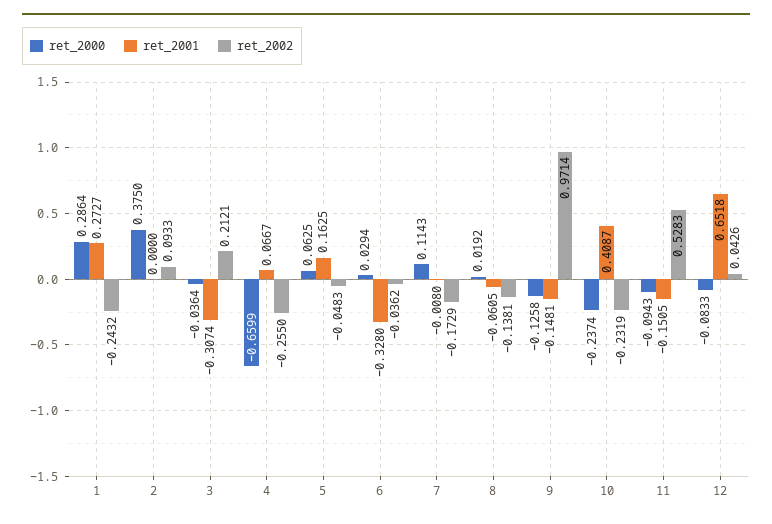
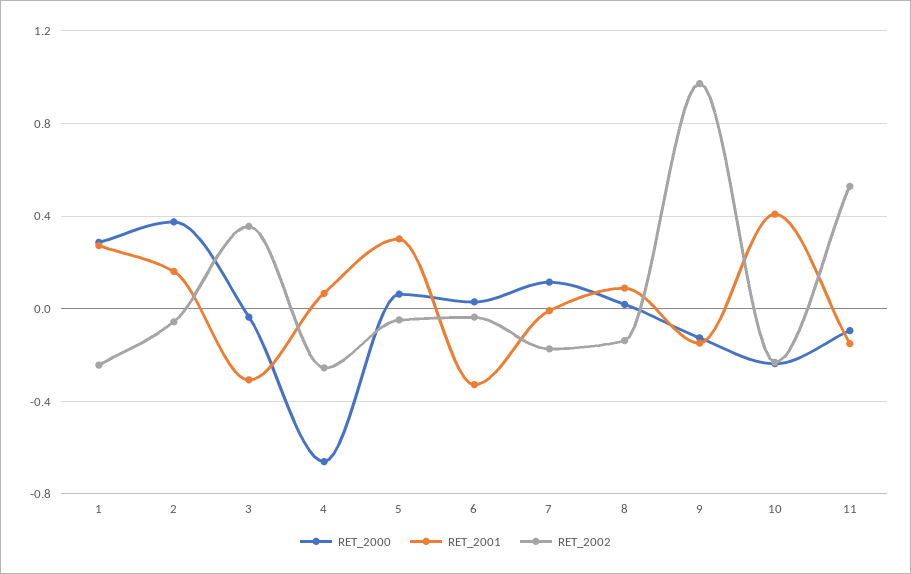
  {
    "ret_2000": {
      "1": 0.2864,
      "2": 0.375,
      "3": -0.0364,
      "4": -0.6599,
      "5": 0.0625,
      "6": 0.0294,
      "7": 0.1143,
      "8": 0.0192,
      "9": -0.1258,
      "10": -0.2374,
-     "11": -0.0943,
+     "11": -0.0943
-     "12": -0.0833
    },
    "ret_2001": {
      "1": 0.2727,
-     "2": 0,
+     "2": 0.15,
      "3": -0.3074,
      "4": 0.0667,
-     "5": 0.1625,
+     "5": 0.3,
      "6": -0.328,
      "7": -0.008,
-     "8": -0.0605,
+     "8": 0.1,
      "9": -0.1481,
      "10": 0.4087,
-     "11": -0.1505,
+     "11": -0.1505
-     "12": 0.6518
    },
    "ret_2002": {
      "1": -0.2432,
-     "2": 0.0933,
+     "2": -0.05,
-     "3": 0.2121,
+     "3": 0.35,
      "4": -0.255,
      "5": -0.0483,
      "6": -0.0362,
      "7": -0.1729,
      "8": -0.1381,
      "9": 0.9714,
      "10": -0.2319,
-     "11": 0.5283,
+     "11": 0.5283
-     "12": 0.0426
    }
  }

